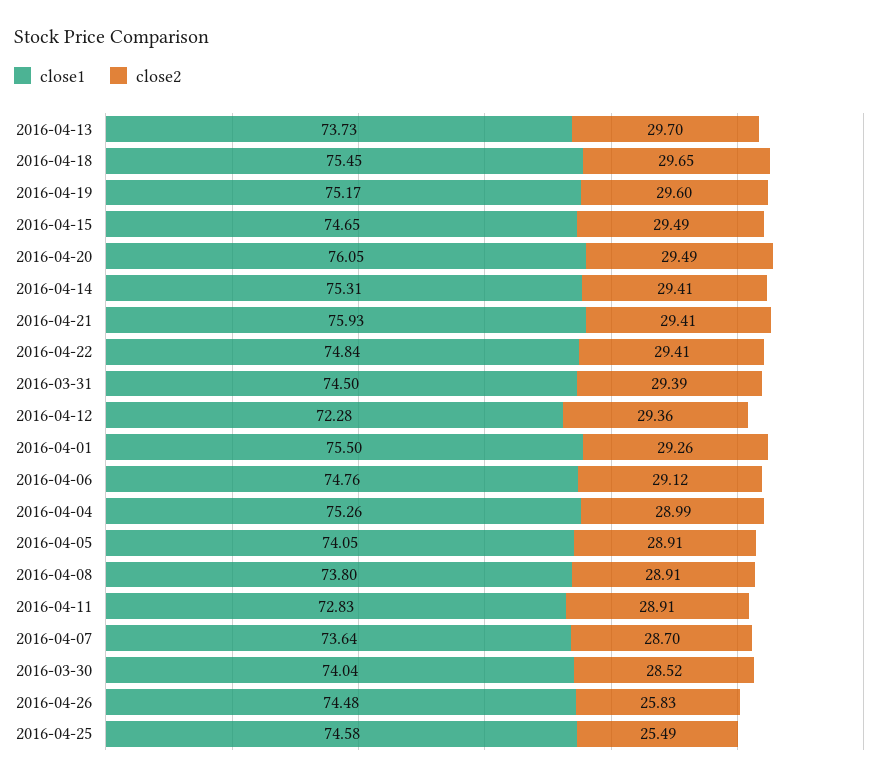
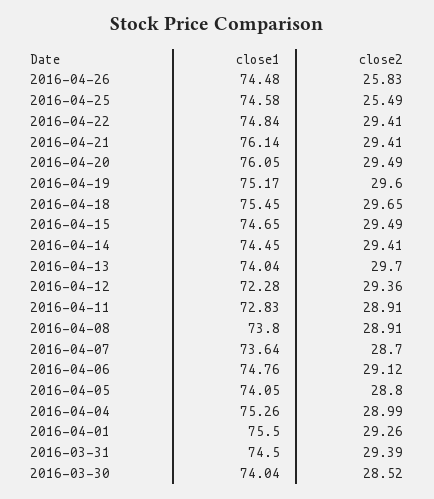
  {
    "close1": {
-     "2016-04-13": 73.73,
+     "2016-04-13": 74.04,
      "2016-04-18": 75.45,
      "2016-04-19": 75.17,
      "2016-04-15": 74.65,
      "2016-04-20": 76.05,
-     "2016-04-14": 75.31,
+     "2016-04-14": 74.45,
-     "2016-04-21": 75.93,
+     "2016-04-21": 76.14,
      "2016-04-22": 74.84,
      "2016-03-31": 74.5,
      "2016-04-12": 72.28,
      "2016-04-01": 75.5,
      "2016-04-06": 74.76,
      "2016-04-04": 75.26,
      "2016-04-05": 74.05,
      "2016-04-08": 73.8,
      "2016-04-11": 72.83,
      "2016-04-07": 73.64,
      "2016-03-30": 74.04,
      "2016-04-26": 74.48,
      "2016-04-25": 74.58
    },
    "close2": {
      "2016-04-13": 29.7,
      "2016-04-18": 29.65,
      "2016-04-19": 29.6,
      "2016-04-15": 29.49,
      "2016-04-20": 29.49,
      "2016-04-14": 29.41,
      "2016-04-21": 29.41,
      "2016-04-22": 29.41,
      "2016-03-31": 29.39,
      "2016-04-12": 29.36,
      "2016-04-01": 29.26,
      "2016-04-06": 29.12,
      "2016-04-04": 28.99,
-     "2016-04-05": 28.91,
+     "2016-04-05": 28.8,
      "2016-04-08": 28.91,
      "2016-04-11": 28.91,
      "2016-04-07": 28.7,
      "2016-03-30": 28.52,
      "2016-04-26": 25.83,
      "2016-04-25": 25.49
    }
  }

